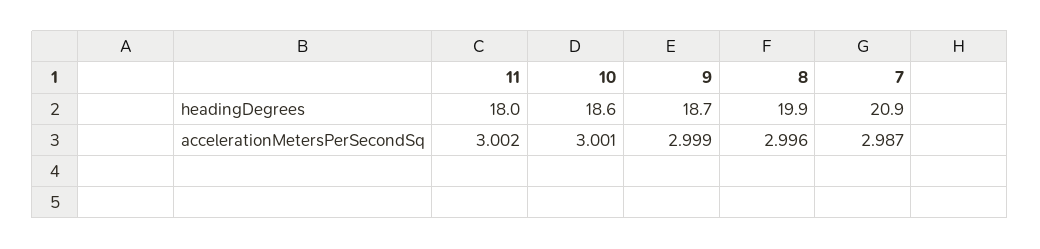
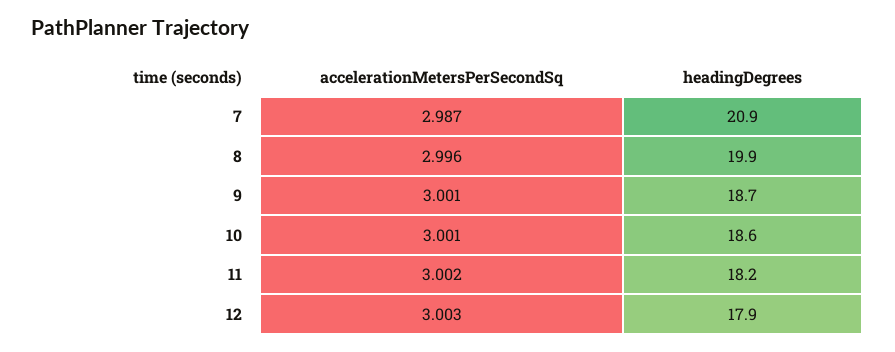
  {
    "11": {
-     "headingDegrees": 18,
+     "headingDegrees": 18.2,
      "accelerationMetersPerSecondSq": 3.002
    },
    "10": {
      "headingDegrees": 18.6,
      "accelerationMetersPerSecondSq": 3.001
    },
    "9": {
      "headingDegrees": 18.7,
-     "accelerationMetersPerSecondSq": 2.999
+     "accelerationMetersPerSecondSq": 3.001
    },
    "8": {
      "headingDegrees": 19.9,
      "accelerationMetersPerSecondSq": 2.996
    },
    "7": {
      "headingDegrees": 20.9,
      "accelerationMetersPerSecondSq": 2.987
-   }
+   },
+   "12": {
+     "accelerationMetersPerSecondSq": 3.003,
+     "headingDegrees": 17.9
+   }
  }

